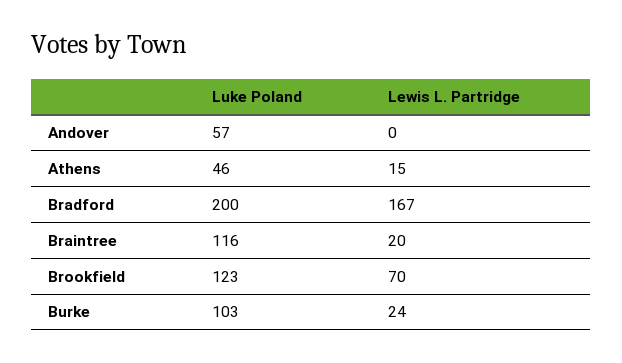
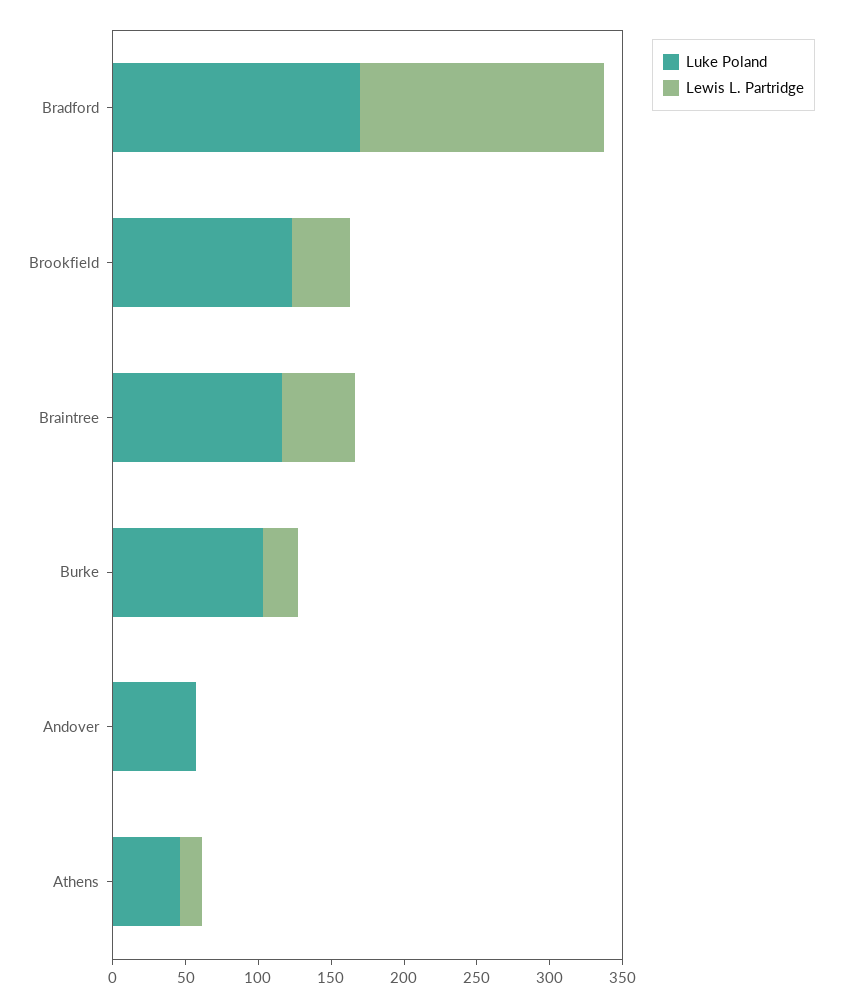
  {
    "Luke Poland": {
      "Andover": 57,
      "Athens": 46,
-     "Bradford": 200,
+     "Bradford": 170,
      "Braintree": 116,
      "Brookfield": 123,
      "Burke": 103
    },
    "Lewis L. Partridge": {
      "Andover": 0,
      "Athens": 15,
      "Bradford": 167,
-     "Braintree": 20,
+     "Braintree": 50,
-     "Brookfield": 70,
+     "Brookfield": 40,
      "Burke": 24
    }
  }

